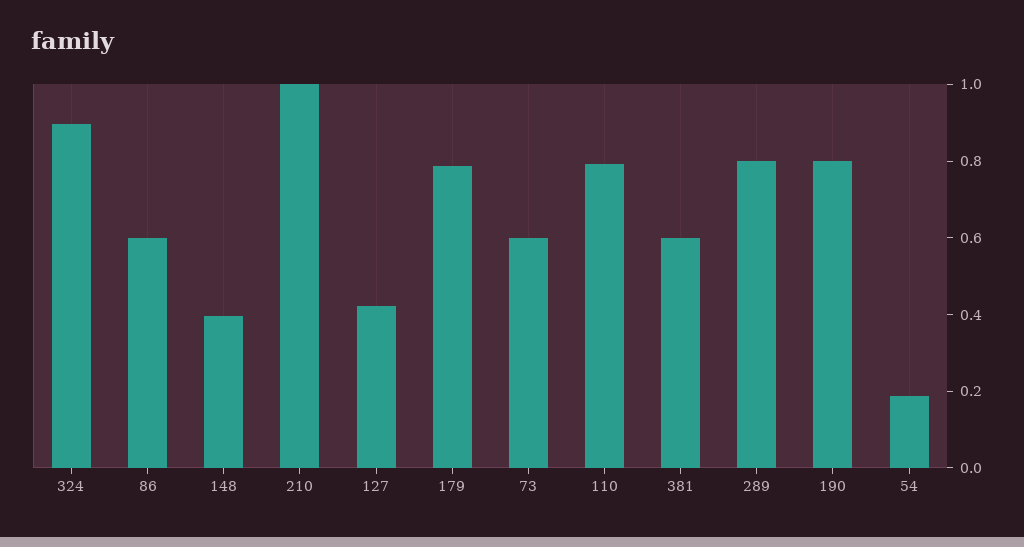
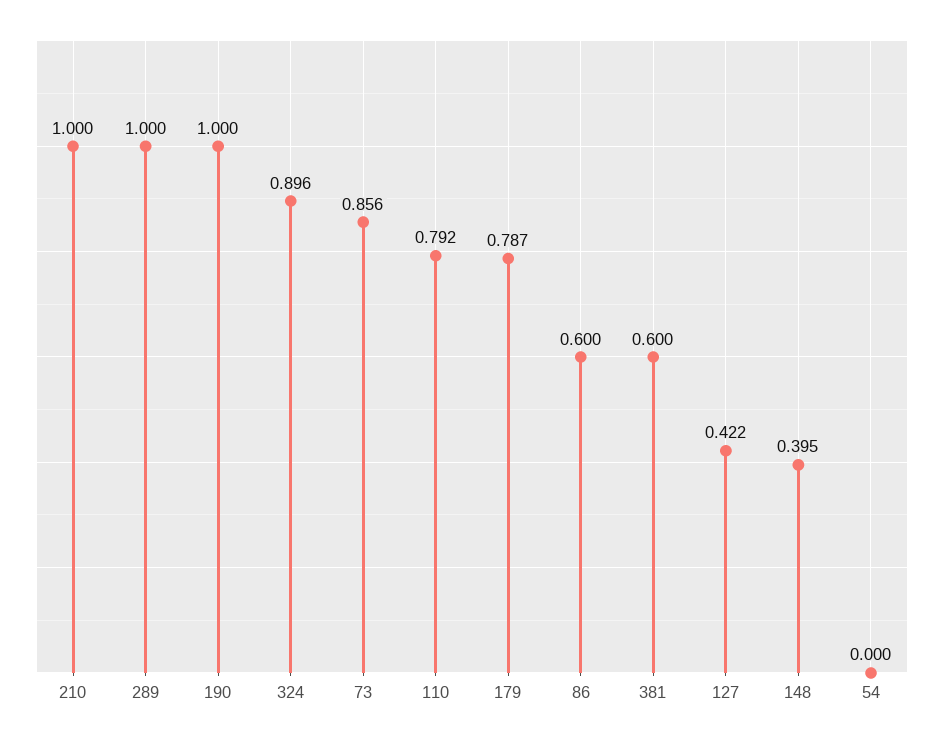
  {
    "324": 0.896,
    "86": 0.6,
    "148": 0.395,
    "210": 1,
    "127": 0.422,
    "179": 0.787,
-   "73": 0.6,
+   "73": 0.856,
    "110": 0.792,
    "381": 0.6,
-   "289": 0.8,
+   "289": 1,
-   "190": 0.8,
+   "190": 1,
-   "54": 0.2
+   "54": 0
  }

